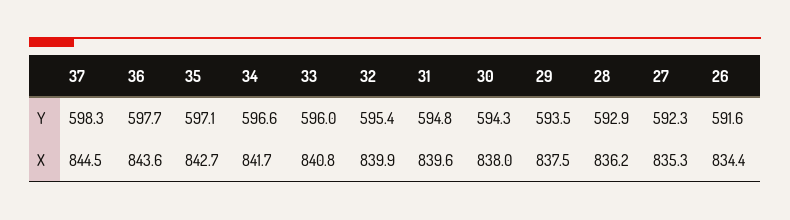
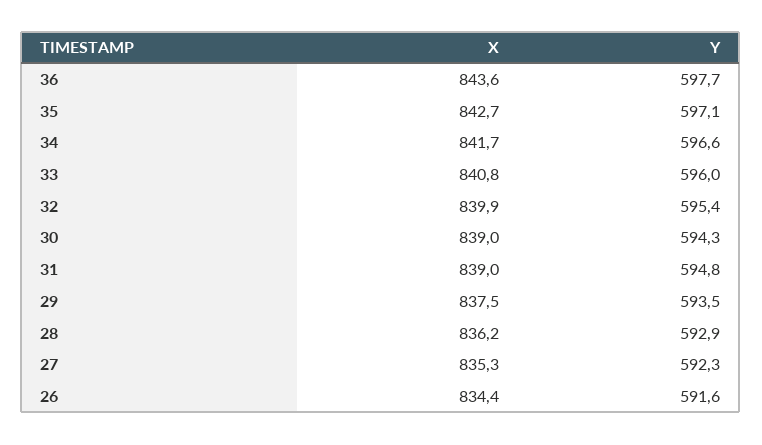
  {
-   "37": {
-     "Y": 598.3,
-     "X": 844.5
-   },
    "36": {
      "Y": 597.7,
      "X": 843.6
    },
    "35": {
      "Y": 597.1,
      "X": 842.7
    },
    "34": {
      "Y": 596.6,
      "X": 841.7
    },
    "33": {
      "Y": 596,
      "X": 840.8
    },
    "32": {
      "Y": 595.4,
      "X": 839.9
    },
    "31": {
      "Y": 594.8,
-     "X": 839.6
+     "X": 839
    },
    "30": {
      "Y": 594.3,
-     "X": 838
+     "X": 839
    },
    "29": {
      "Y": 593.5,
      "X": 837.5
    },
    "28": {
      "Y": 592.9,
      "X": 836.2
    },
    "27": {
      "Y": 592.3,
      "X": 835.3
    },
    "26": {
      "Y": 591.6,
      "X": 834.4
    }
  }

